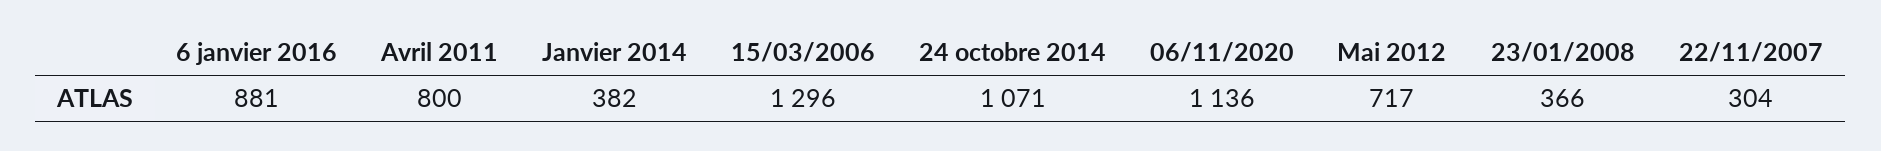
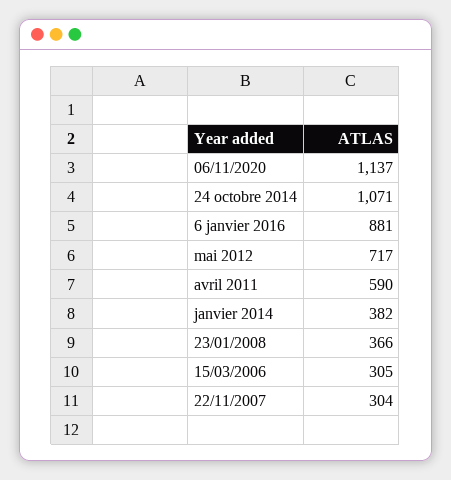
  {
    "6 janvier 2016": 881,
-   "Avril 2011": 800,
+   "Avril 2011": 590,
    "Janvier 2014": 382,
-   "15/03/2006": 1296,
+   "15/03/2006": 305,
    "24 octobre 2014": 1071,
-   "06/11/2020": 1136,
+   "06/11/2020": 1137,
    "Mai 2012": 717,
    "23/01/2008": 366,
    "22/11/2007": 304
  }

